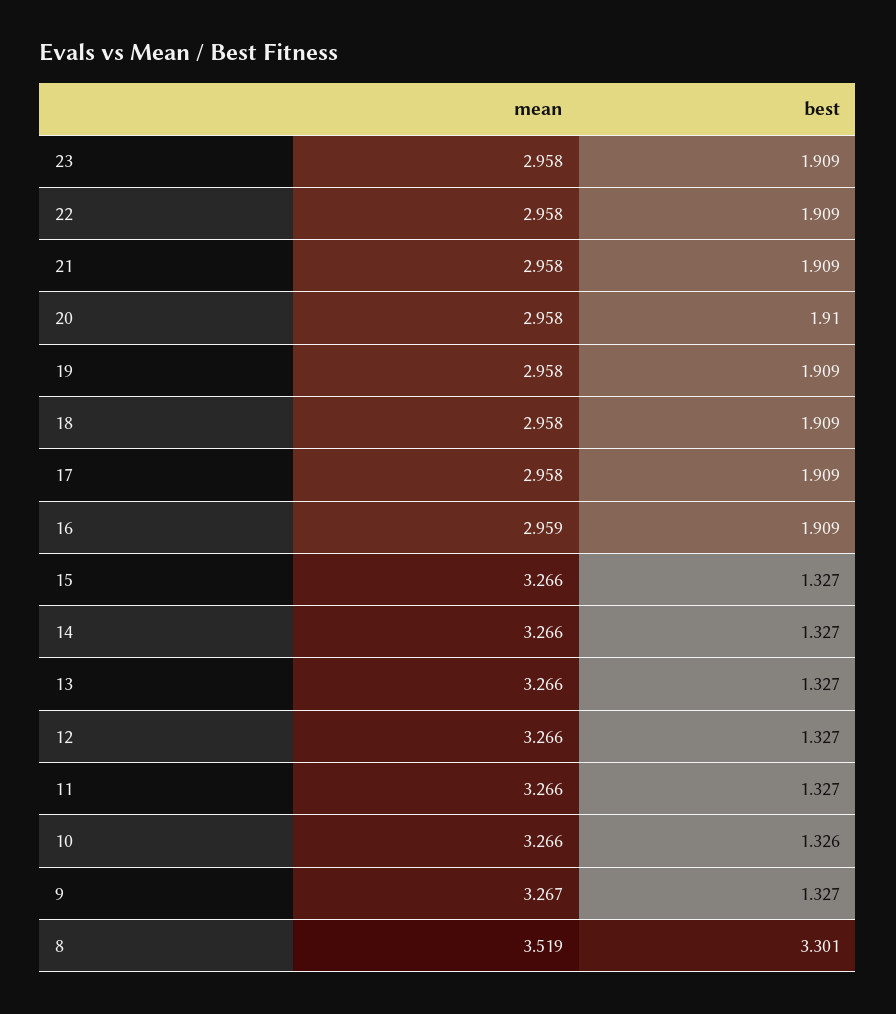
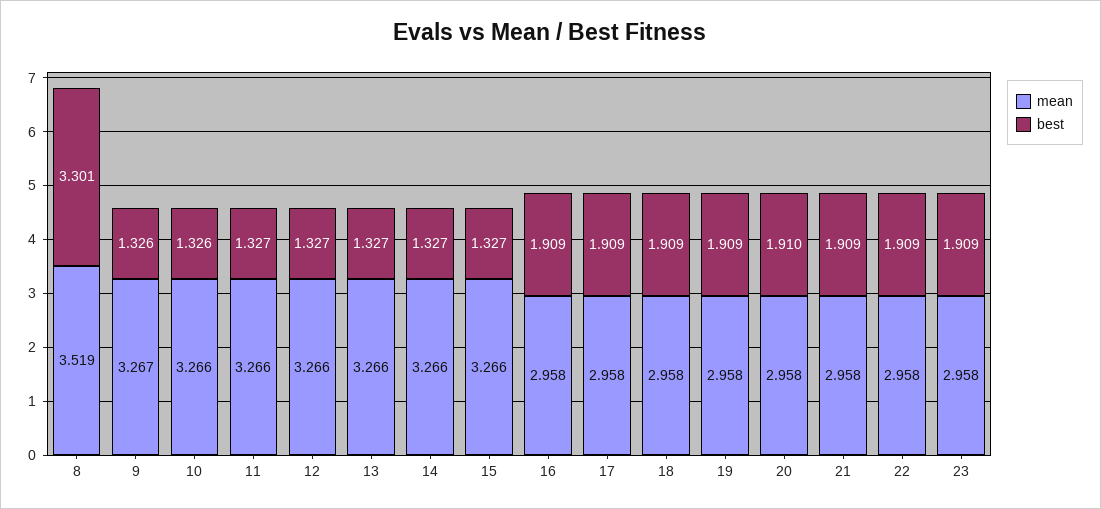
  {
    "mean": {
      "23": 2.958,
      "22": 2.958,
      "21": 2.958,
      "20": 2.958,
      "19": 2.958,
      "18": 2.958,
      "17": 2.958,
-     "16": 2.959,
+     "16": 2.958,
      "15": 3.266,
      "14": 3.266,
      "13": 3.266,
      "12": 3.266,
      "11": 3.266,
      "10": 3.266,
      "9": 3.267,
      "8": 3.519
    },
    "best": {
      "23": 1.909,
      "22": 1.909,
      "21": 1.909,
      "20": 1.91,
      "19": 1.909,
      "18": 1.909,
      "17": 1.909,
      "16": 1.909,
      "15": 1.327,
      "14": 1.327,
      "13": 1.327,
      "12": 1.327,
      "11": 1.327,
      "10": 1.326,
-     "9": 1.327,
+     "9": 1.326,
      "8": 3.301
    }
  }

